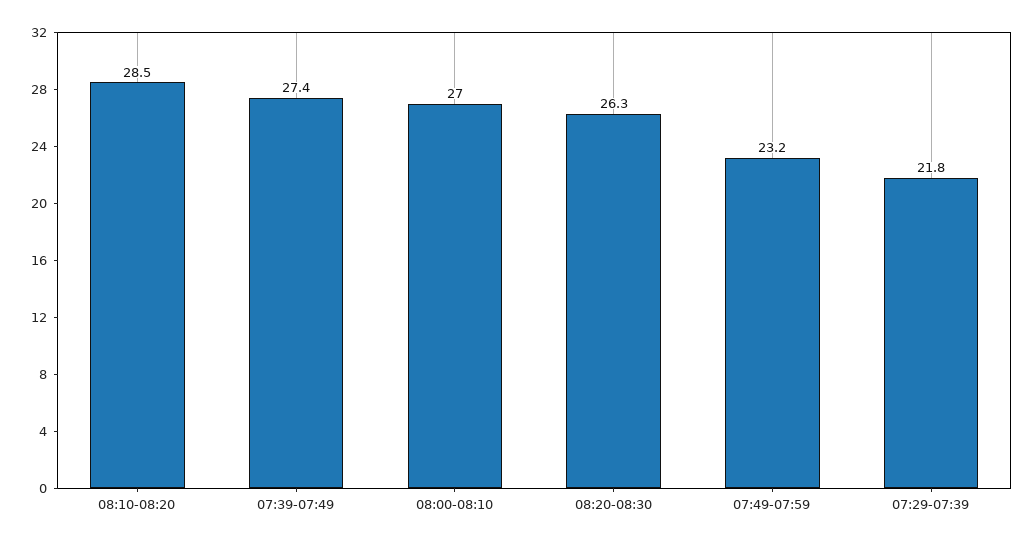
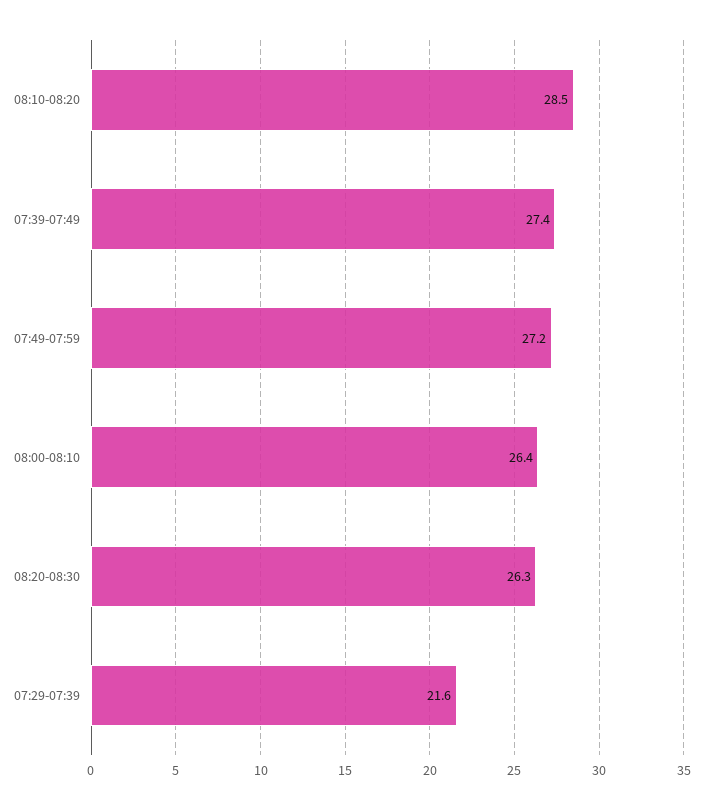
  {
    "08:10-08:20": 28.5,
    "07:39-07:49": 27.4,
-   "08:00-08:10": 27,
+   "08:00-08:10": 26.4,
    "08:20-08:30": 26.3,
-   "07:49-07:59": 23.2,
+   "07:49-07:59": 27.2,
-   "07:29-07:39": 21.8
+   "07:29-07:39": 21.6
  }

